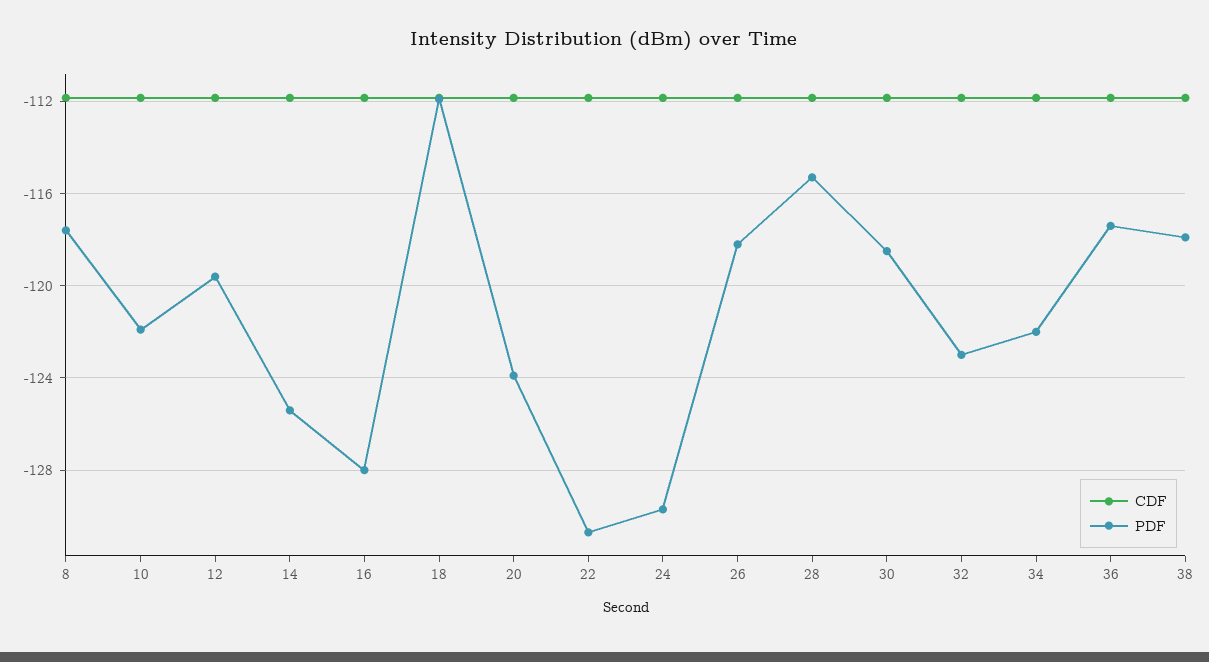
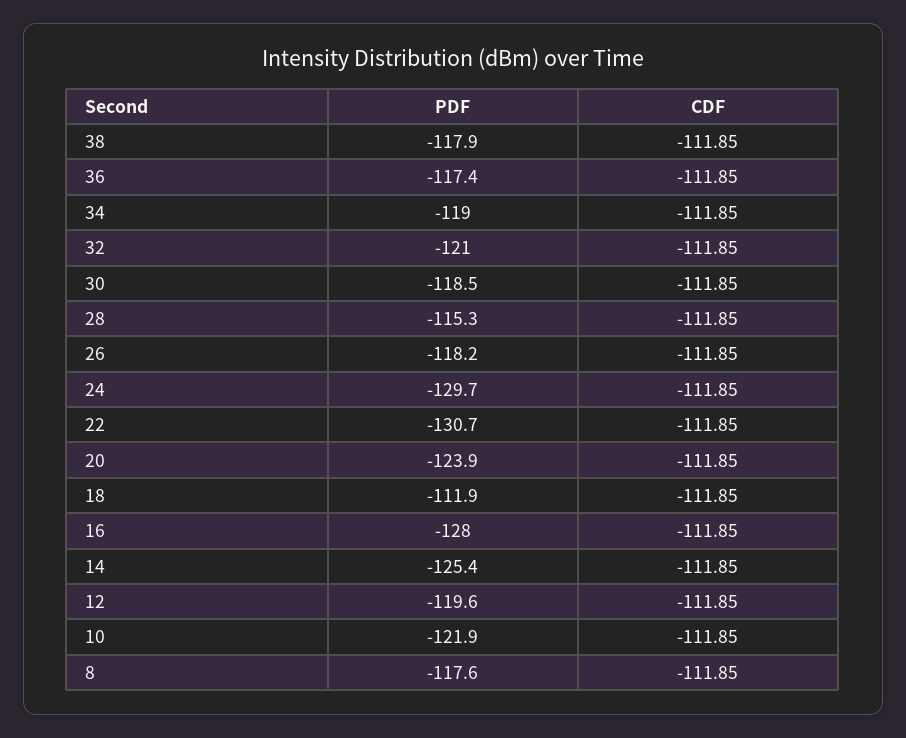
  {
    "CDF": {
      "8": -111.85,
      "10": -111.85,
      "12": -111.85,
      "14": -111.85,
      "16": -111.85,
      "18": -111.85,
      "20": -111.85,
      "22": -111.85,
      "24": -111.85,
      "26": -111.85,
      "28": -111.85,
      "30": -111.85,
      "32": -111.85,
      "34": -111.85,
      "36": -111.85,
      "38": -111.85
    },
    "PDF": {
      "8": -117.6,
      "10": -121.9,
      "12": -119.6,
      "14": -125.4,
      "16": -128,
      "18": -111.9,
      "20": -123.9,
      "22": -130.7,
      "24": -129.7,
      "26": -118.2,
      "28": -115.3,
      "30": -118.5,
-     "32": -123,
+     "32": -121,
-     "34": -122,
+     "34": -119,
      "36": -117.4,
      "38": -117.9
    }
  }

